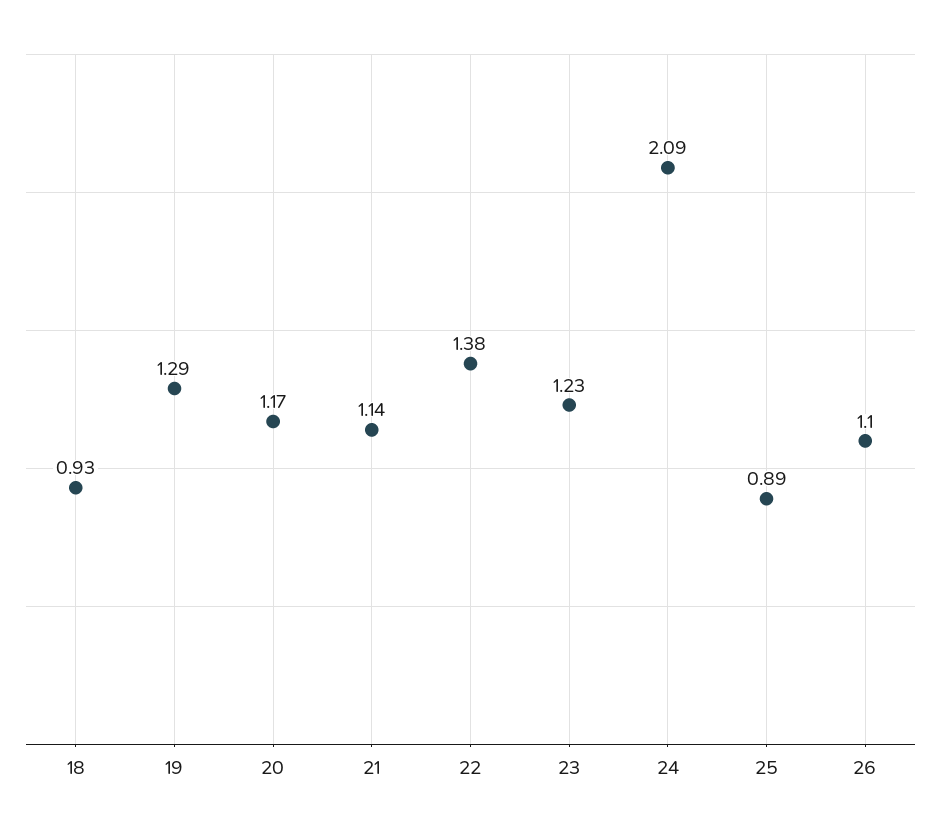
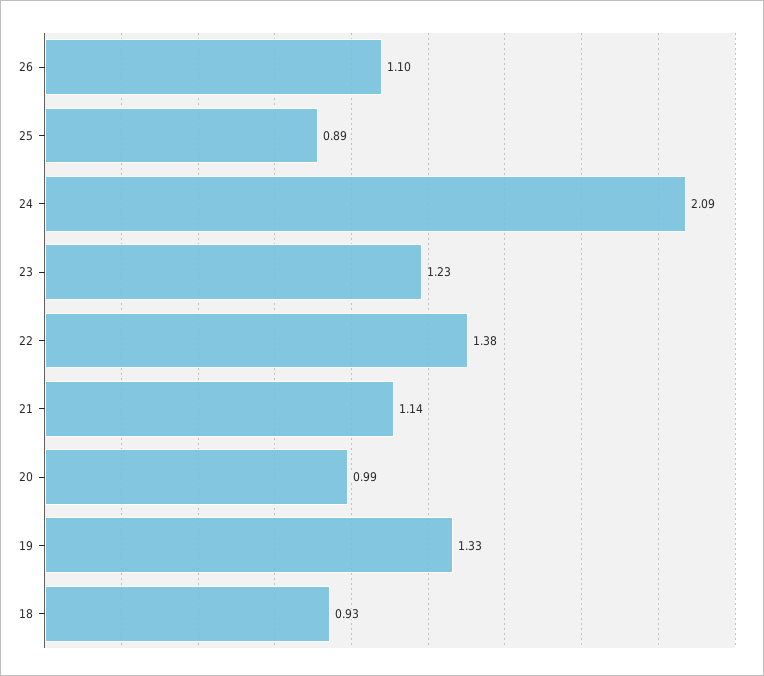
  {
    "18": 0.93,
-   "19": 1.29,
+   "19": 1.33,
-   "20": 1.17,
+   "20": 0.99,
    "21": 1.14,
    "22": 1.38,
    "23": 1.23,
    "24": 2.09,
    "25": 0.89,
    "26": 1.1
  }

